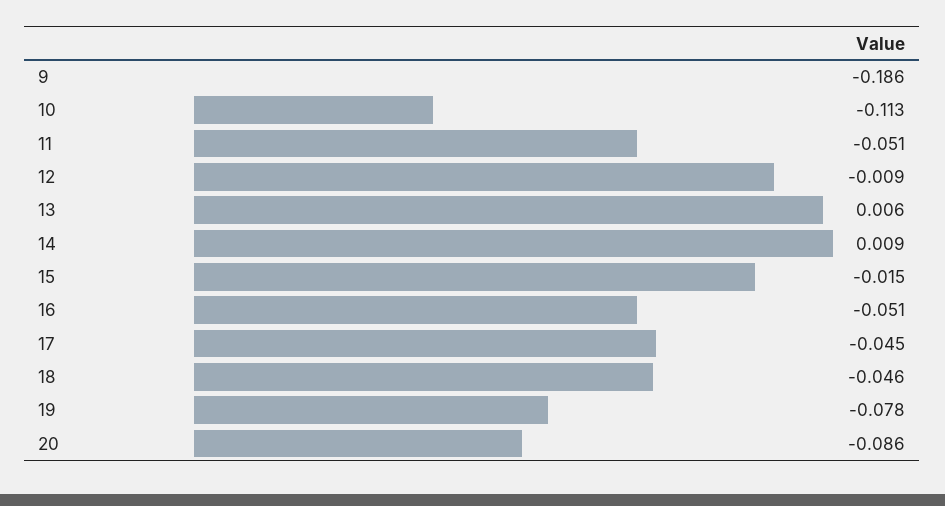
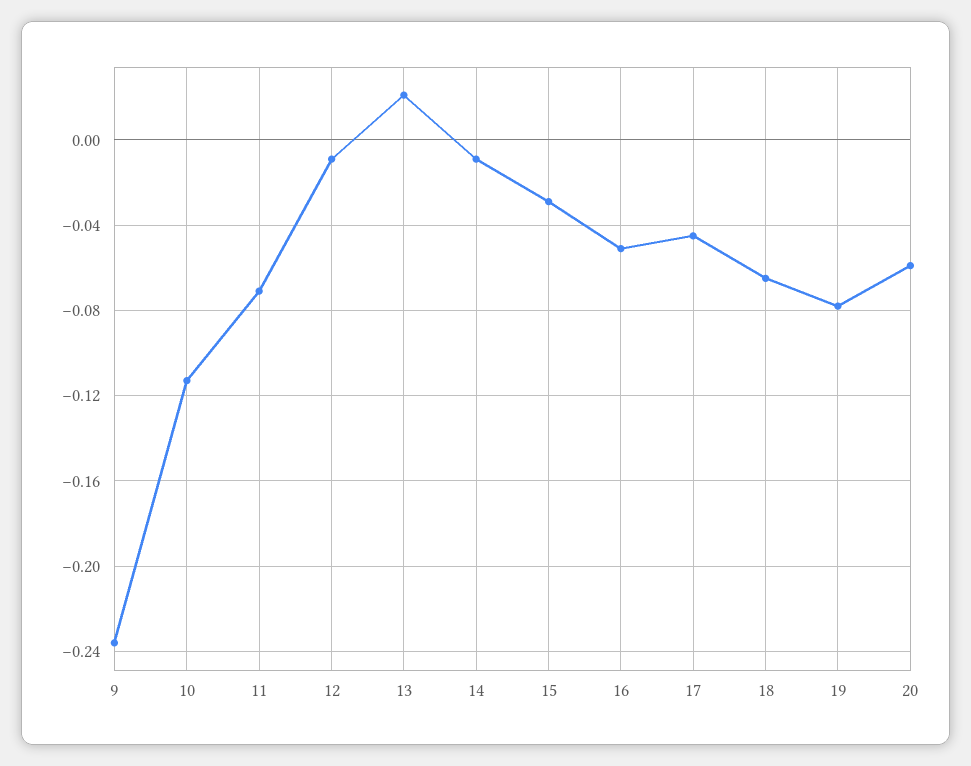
  {
-   "9": -0.186,
+   "9": -0.235,
    "10": -0.113,
-   "11": -0.051,
+   "11": -0.07,
    "12": -0.009,
-   "13": 0.006,
+   "13": 0.02,
-   "14": 0.009,
+   "14": -0.01,
-   "15": -0.015,
+   "15": -0.03,
    "16": -0.051,
    "17": -0.045,
-   "18": -0.046,
+   "18": -0.065,
    "19": -0.078,
-   "20": -0.086
+   "20": -0.06
  }

